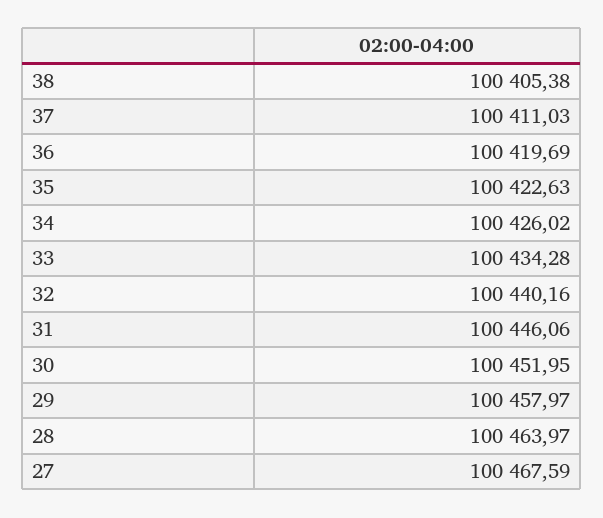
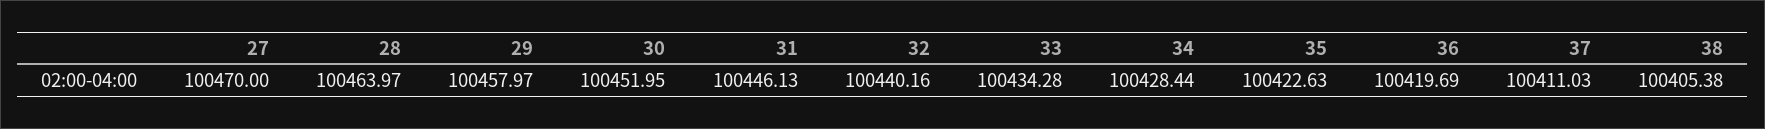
  {
    "38": 100405.38,
    "37": 100411.03,
    "36": 100419.69,
    "35": 100422.63,
-   "34": 100426.02,
+   "34": 100428.44,
    "33": 100434.28,
    "32": 100440.16,
-   "31": 100446.06,
+   "31": 100446.13,
    "30": 100451.95,
    "29": 100457.97,
    "28": 100463.97,
-   "27": 100467.59
+   "27": 100470
  }

